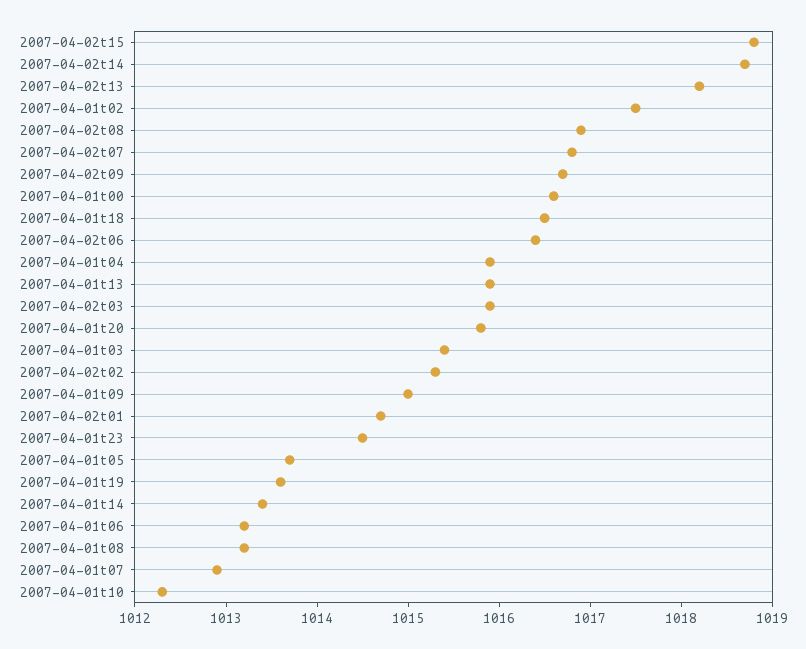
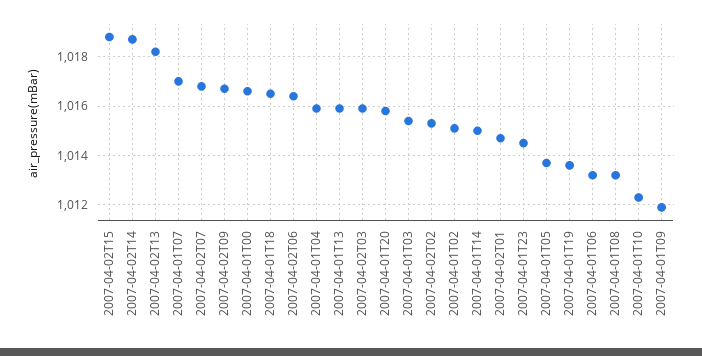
  {
    "2007-04-02t15": 1018.8,
    "2007-04-02t14": 1018.7,
    "2007-04-02t13": 1018.2,
-   "2007-04-01t02": 1017.5,
+   "2007-04-01t02": 1015,
-   "2007-04-02t08": 1016.9,
    "2007-04-02t07": 1016.8,
    "2007-04-02t09": 1016.7,
    "2007-04-01t00": 1016.6,
    "2007-04-01t18": 1016.5,
    "2007-04-02t06": 1016.4,
    "2007-04-01t04": 1015.9,
    "2007-04-01t13": 1015.9,
    "2007-04-02t03": 1015.9,
    "2007-04-01t20": 1015.8,
    "2007-04-01t03": 1015.4,
    "2007-04-02t02": 1015.3,
-   "2007-04-01t09": 1015,
+   "2007-04-01t09": 1012,
    "2007-04-02t01": 1014.7,
    "2007-04-01t23": 1014.5,
    "2007-04-01t05": 1013.7,
    "2007-04-01t19": 1013.6,
-   "2007-04-01t14": 1013.4,
+   "2007-04-01t14": 1015,
    "2007-04-01t06": 1013.2,
    "2007-04-01t08": 1013.2,
-   "2007-04-01t07": 1012.9,
+   "2007-04-01t07": 1017,
    "2007-04-01t10": 1012.3
  }

